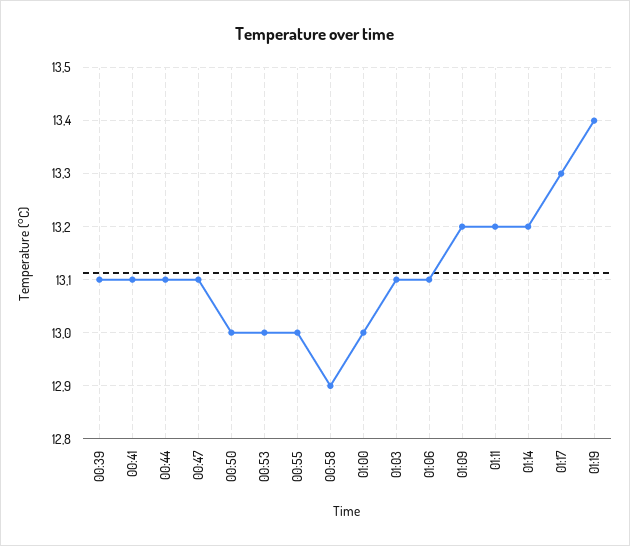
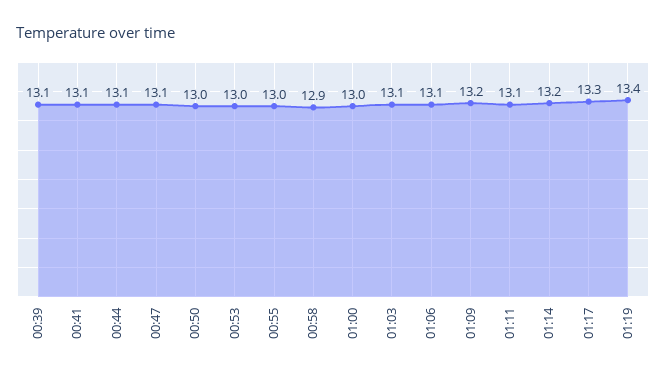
  {
    "00:39": 13.1,
    "00:41": 13.1,
    "00:44": 13.1,
    "00:47": 13.1,
    "00:50": 13,
    "00:53": 13,
    "00:55": 13,
    "00:58": 12.9,
    "01:00": 13,
    "01:03": 13.1,
    "01:06": 13.1,
    "01:09": 13.2,
-   "01:11": 13.2,
+   "01:11": 13.1,
    "01:14": 13.2,
    "01:17": 13.3,
    "01:19": 13.4
  }

